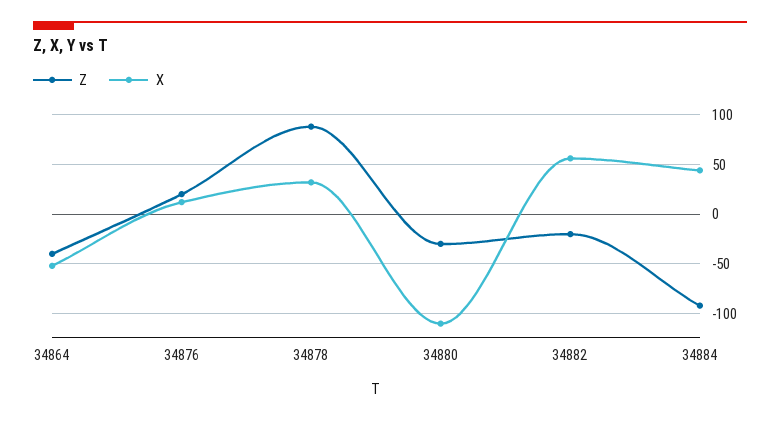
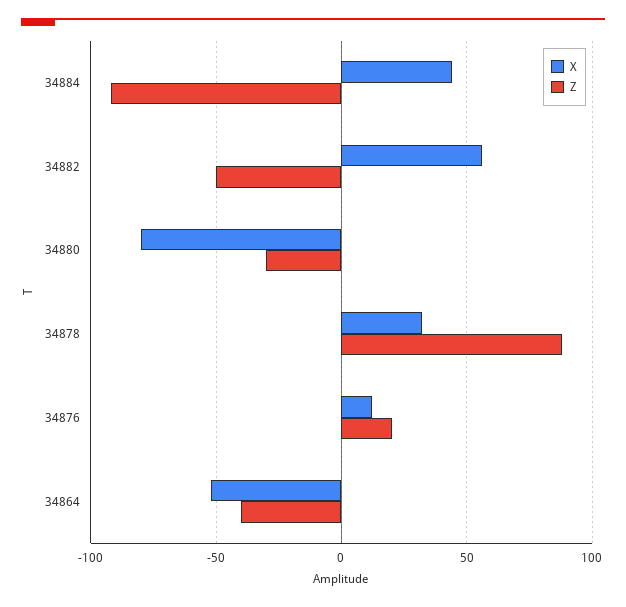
  {
    "Z": {
      "34864": -40,
      "34876": 20,
      "34878": 90,
      "34880": -30,
-     "34882": -20,
+     "34882": -50,
      "34884": -90
    },
    "X": {
      "34864": -50,
      "34876": 10,
      "34878": 30,
-     "34880": -110,
+     "34880": -80,
      "34882": 55,
      "34884": 45
    }
  }

